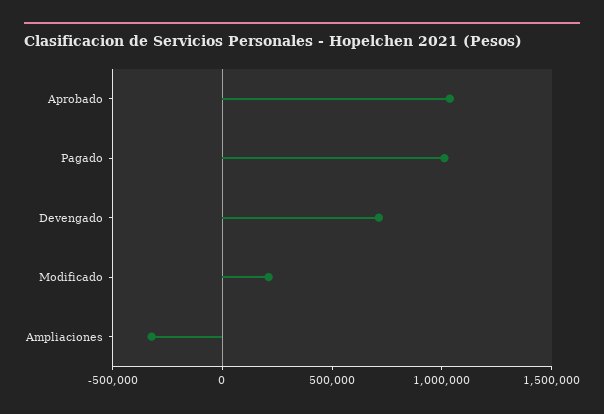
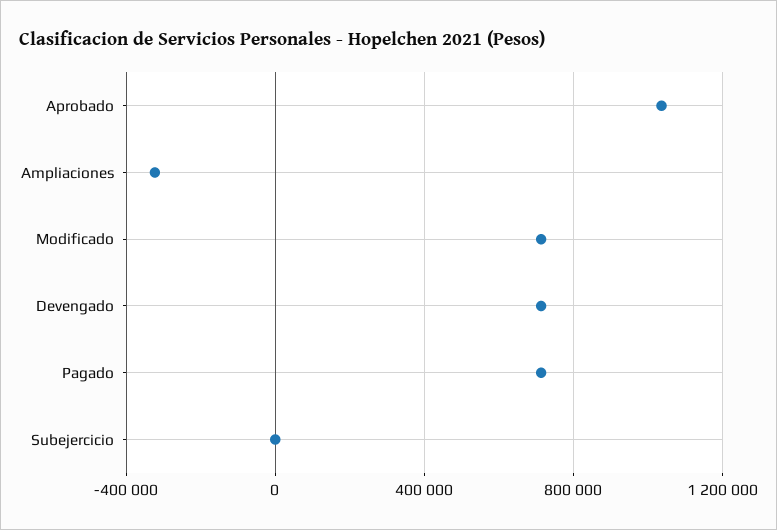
  {
    "Aprobado": 1050000,
-   "Pagado": 1000000,
+   "Pagado": 700000,
    "Devengado": 700000,
-   "Modificado": 200000,
+   "Modificado": 700000,
-   "Ampliaciones": -300000
+   "Ampliaciones": -300000,
+   "Subejercicio": 0
  }

